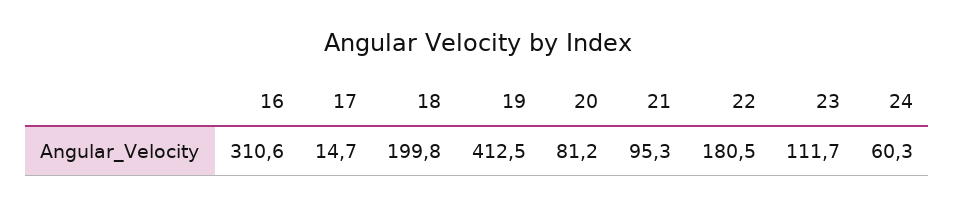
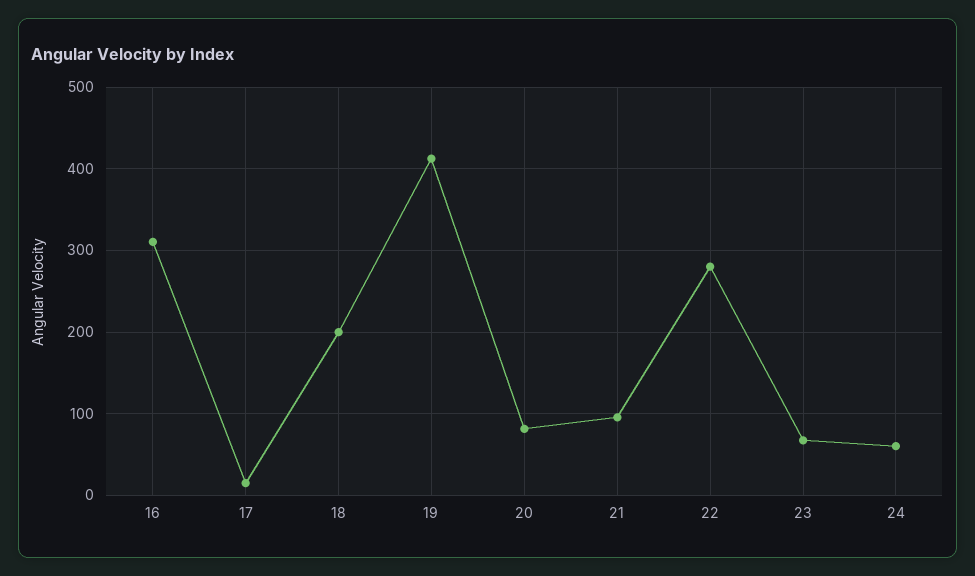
  {
    "16": 310.6,
    "17": 14.7,
    "18": 199.8,
    "19": 412.5,
    "20": 81.2,
    "21": 95.3,
-   "22": 180.5,
+   "22": 280,
-   "23": 111.7,
+   "23": 70,
    "24": 60.3
  }

